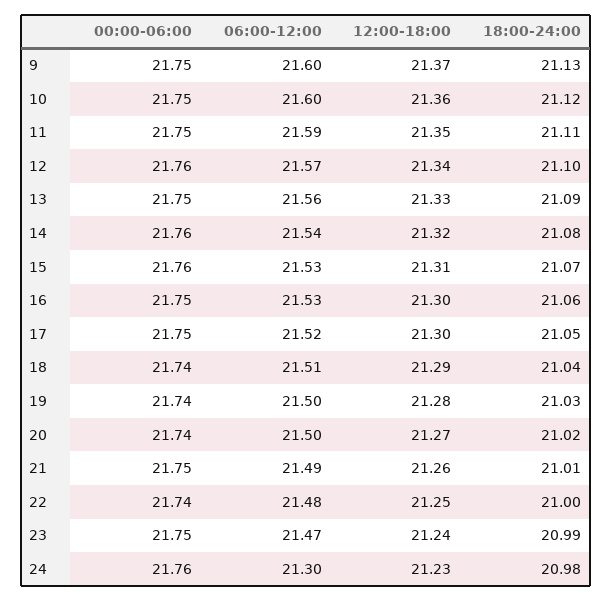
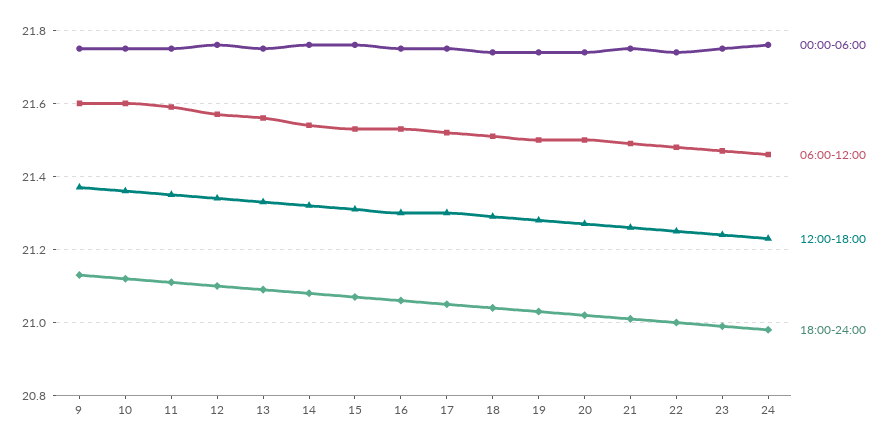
  {
    "00:00-06:00": {
      "9": 21.75,
      "10": 21.75,
      "11": 21.75,
      "12": 21.76,
      "13": 21.75,
      "14": 21.76,
      "15": 21.76,
      "16": 21.75,
      "17": 21.75,
      "18": 21.74,
      "19": 21.74,
      "20": 21.74,
      "21": 21.75,
      "22": 21.74,
      "23": 21.75,
      "24": 21.76
    },
    "06:00-12:00": {
      "9": 21.6,
      "10": 21.6,
      "11": 21.59,
      "12": 21.57,
      "13": 21.56,
      "14": 21.54,
      "15": 21.53,
      "16": 21.53,
      "17": 21.52,
      "18": 21.51,
      "19": 21.5,
      "20": 21.5,
      "21": 21.49,
      "22": 21.48,
      "23": 21.47,
-     "24": 21.3
+     "24": 21.45
    },
    "12:00-18:00": {
      "9": 21.37,
      "10": 21.36,
      "11": 21.35,
      "12": 21.34,
      "13": 21.33,
      "14": 21.32,
      "15": 21.31,
      "16": 21.3,
      "17": 21.3,
      "18": 21.29,
      "19": 21.28,
      "20": 21.27,
      "21": 21.26,
      "22": 21.25,
      "23": 21.24,
      "24": 21.23
    },
    "18:00-24:00": {
      "9": 21.13,
      "10": 21.12,
      "11": 21.11,
      "12": 21.1,
      "13": 21.09,
      "14": 21.08,
      "15": 21.07,
      "16": 21.06,
      "17": 21.05,
      "18": 21.04,
      "19": 21.03,
      "20": 21.02,
      "21": 21.01,
      "22": 21,
      "23": 20.99,
      "24": 20.98
    }
  }

